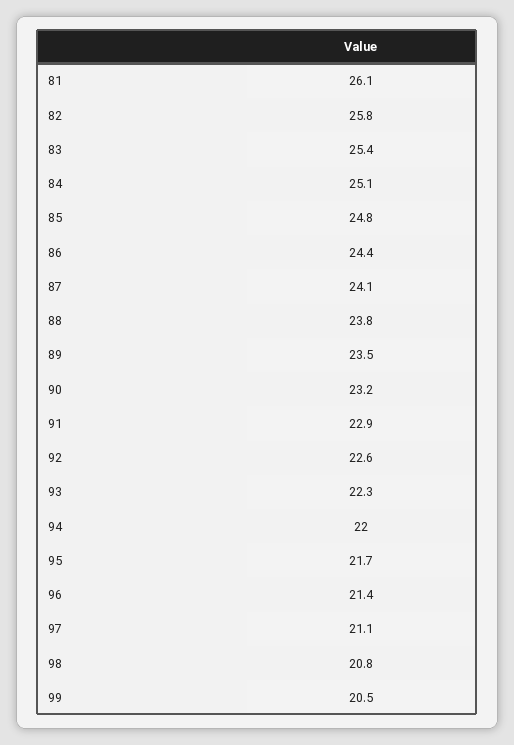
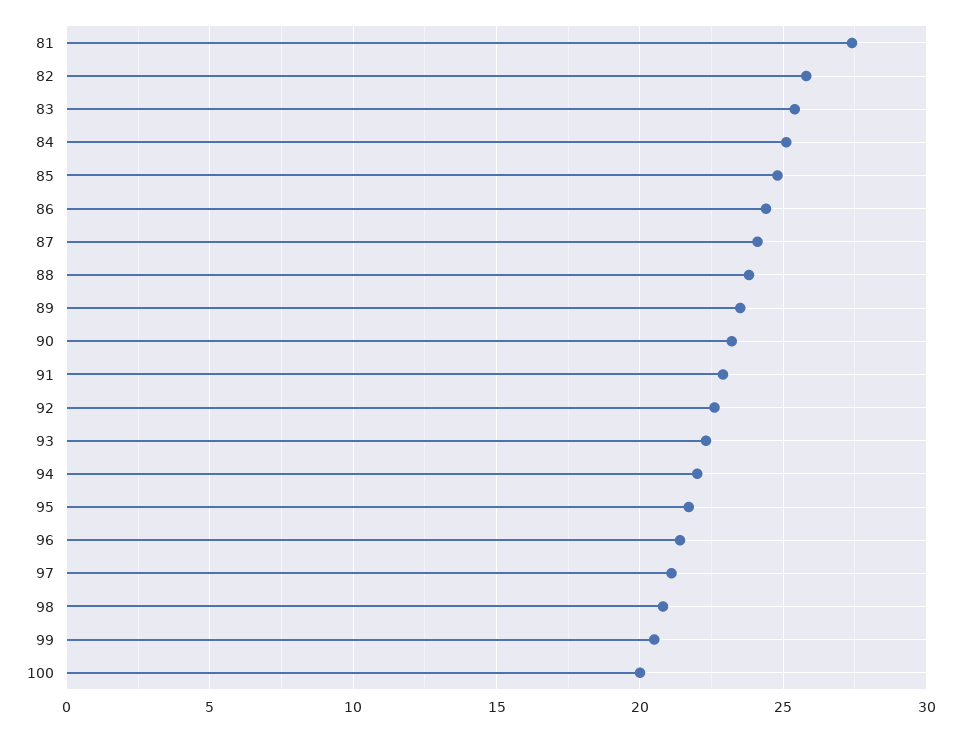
  {
-   "81": 26.1,
+   "81": 27.5,
    "82": 25.8,
    "83": 25.4,
    "84": 25.1,
    "85": 24.8,
    "86": 24.4,
    "87": 24.1,
    "88": 23.8,
    "89": 23.5,
    "90": 23.2,
    "91": 22.9,
    "92": 22.6,
    "93": 22.3,
    "94": 22,
    "95": 21.7,
    "96": 21.4,
    "97": 21.1,
    "98": 20.8,
-   "99": 20.5
+   "99": 20.5,
+   "100": 20
  }

